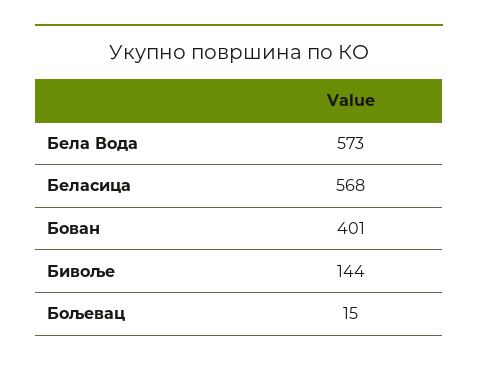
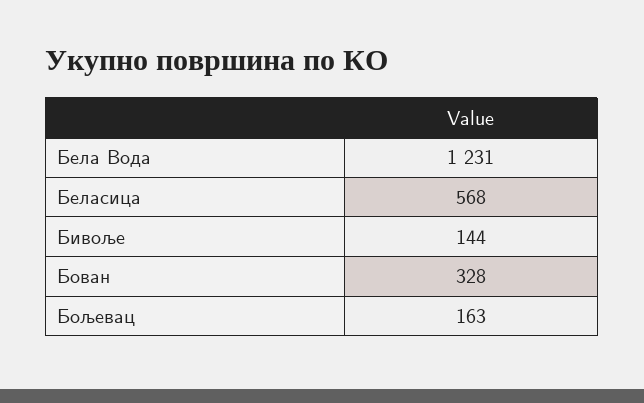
  {
-   "Бела Вода": 573,
+   "Бела Вода": 1231,
    "Беласица": 568,
-   "Бован": 401,
+   "Бован": 328,
    "Бивоље": 144,
-   "Бољевац": 15
+   "Бољевац": 163
  }

